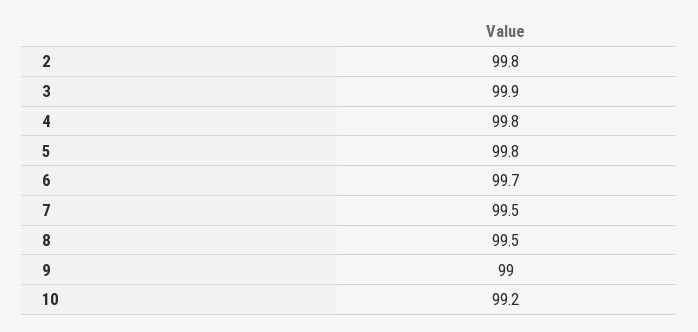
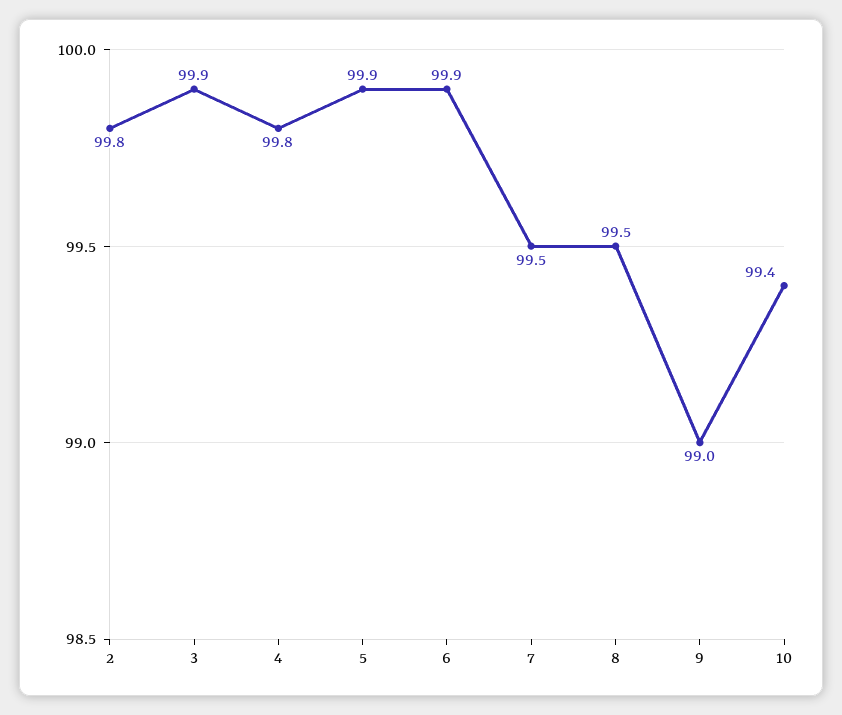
  {
    "2": 99.8,
    "3": 99.9,
    "4": 99.8,
-   "5": 99.8,
+   "5": 99.9,
-   "6": 99.7,
+   "6": 99.9,
    "7": 99.5,
    "8": 99.5,
    "9": 99,
-   "10": 99.2
+   "10": 99.4
  }

